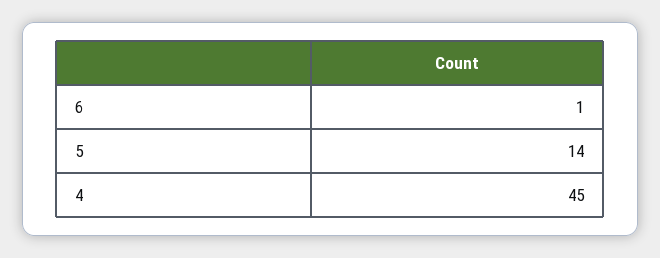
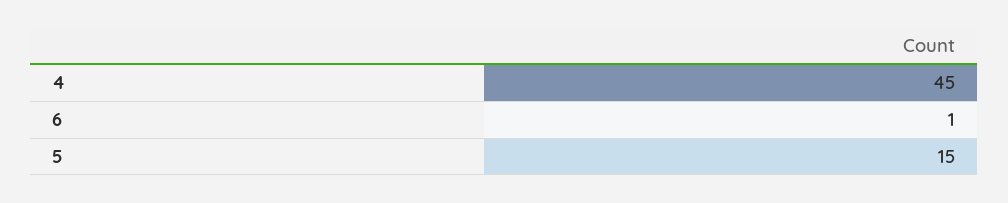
  {
    "6": 1,
-   "5": 14,
+   "5": 15,
    "4": 45
  }

